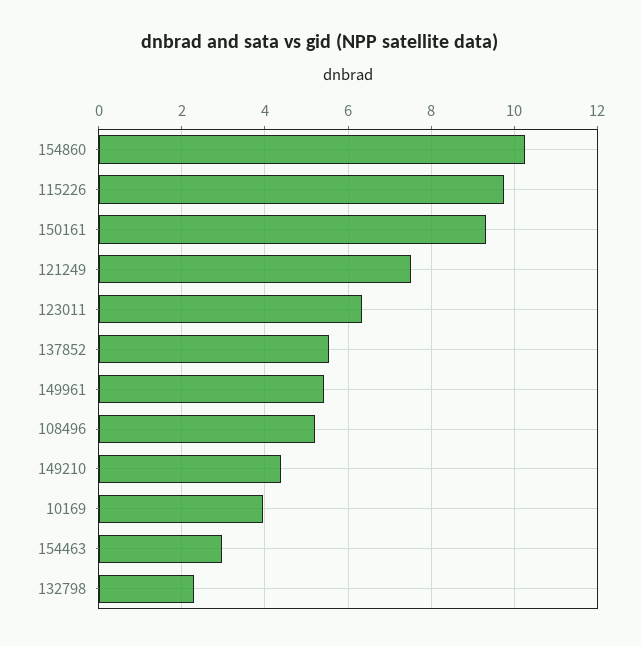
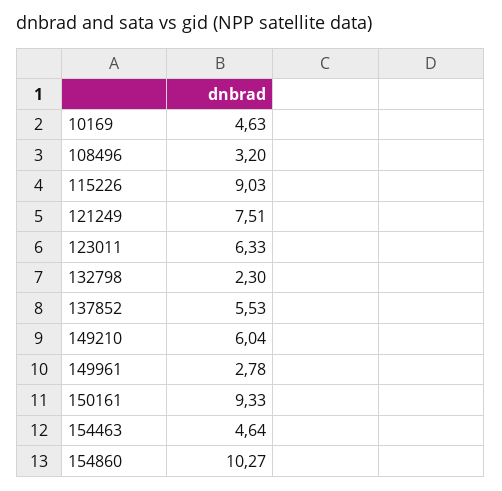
  {
    "154860": 10.27,
-   "115226": 9.8,
+   "115226": 9.03,
    "150161": 9.33,
    "121249": 7.51,
    "123011": 6.33,
    "137852": 5.53,
-   "149961": 5.4,
+   "149961": 2.78,
-   "108496": 5.2,
+   "108496": 3.2,
-   "149210": 4.4,
+   "149210": 6.04,
-   "10169": 4,
+   "10169": 4.63,
-   "154463": 3,
+   "154463": 4.64,
    "132798": 2.3
  }

